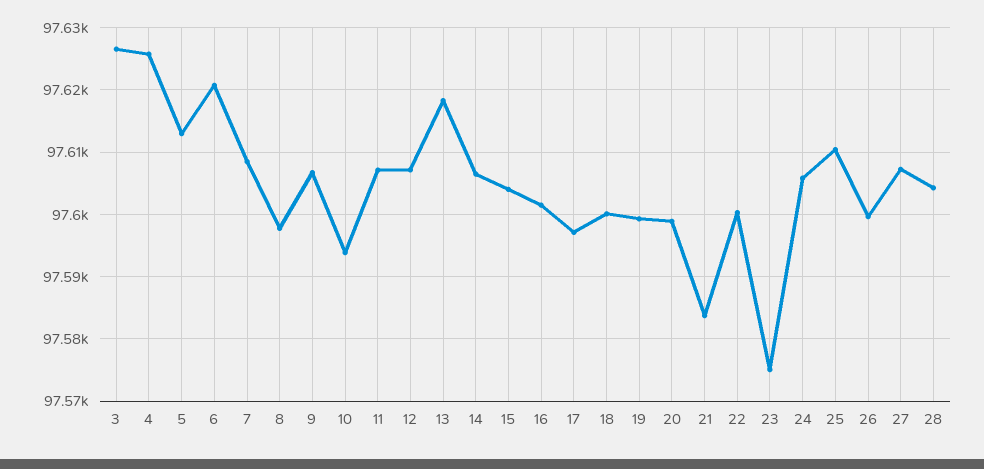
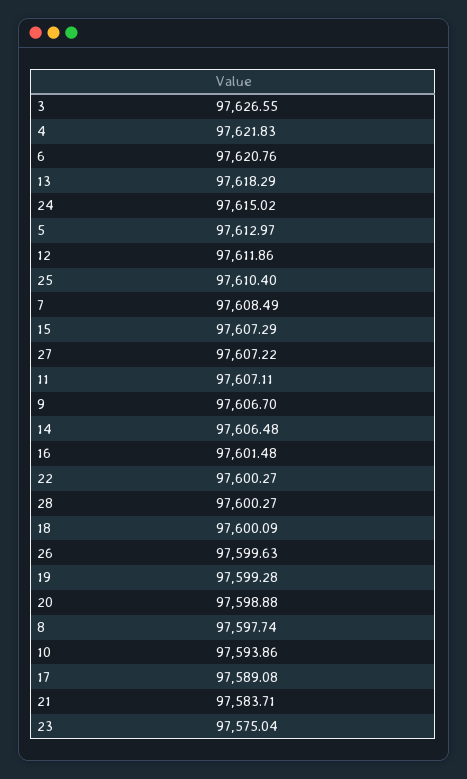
  {
    "3": 97626.55,
-   "4": 97626,
+   "4": 97621.83,
    "5": 97612.97,
    "6": 97620.76,
    "7": 97608.49,
    "8": 97597.74,
    "9": 97606.7,
    "10": 97593.86,
    "11": 97607.11,
-   "12": 97607,
+   "12": 97611.86,
    "13": 97618.29,
    "14": 97606.48,
-   "15": 97604,
+   "15": 97607.29,
    "16": 97601.48,
-   "17": 97597,
+   "17": 97589.08,
    "18": 97600.09,
    "19": 97599.28,
    "20": 97598.88,
    "21": 97583.71,
    "22": 97600.27,
    "23": 97575.04,
-   "24": 97606,
+   "24": 97615.02,
    "25": 97610.4,
    "26": 97599.63,
    "27": 97607.22,
-   "28": 97604
+   "28": 97600.27
  }

